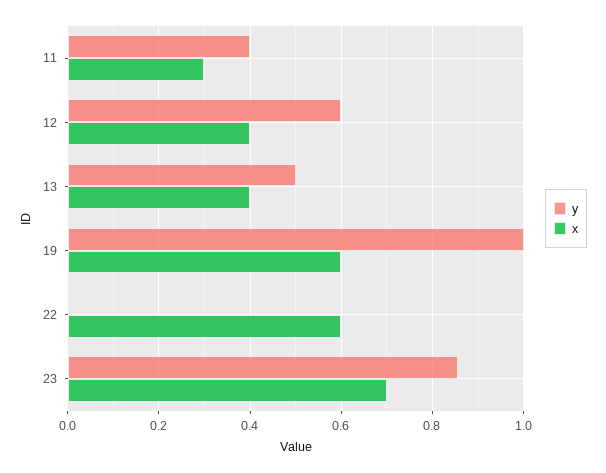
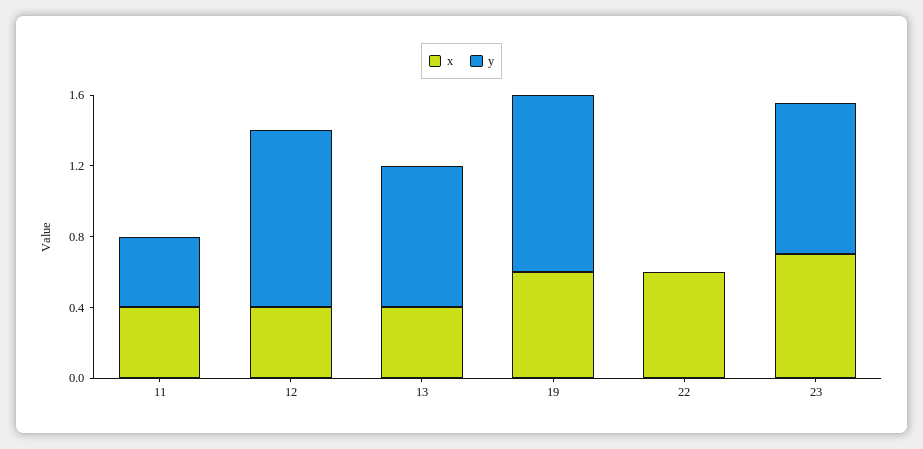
  {
    "y": {
      "11": 0.4,
-     "12": 0.6,
+     "12": 1,
-     "13": 0.5,
+     "13": 0.8,
      "19": 1,
      "22": 0,
      "23": 0.86
    },
    "x": {
-     "11": 0.3,
+     "11": 0.4,
      "12": 0.4,
      "13": 0.4,
      "19": 0.6,
      "22": 0.6,
      "23": 0.7
    }
  }

